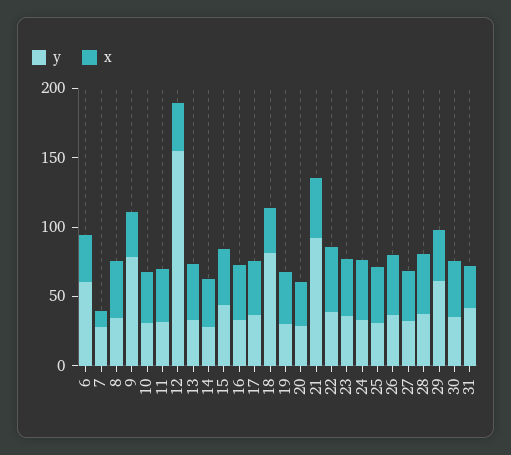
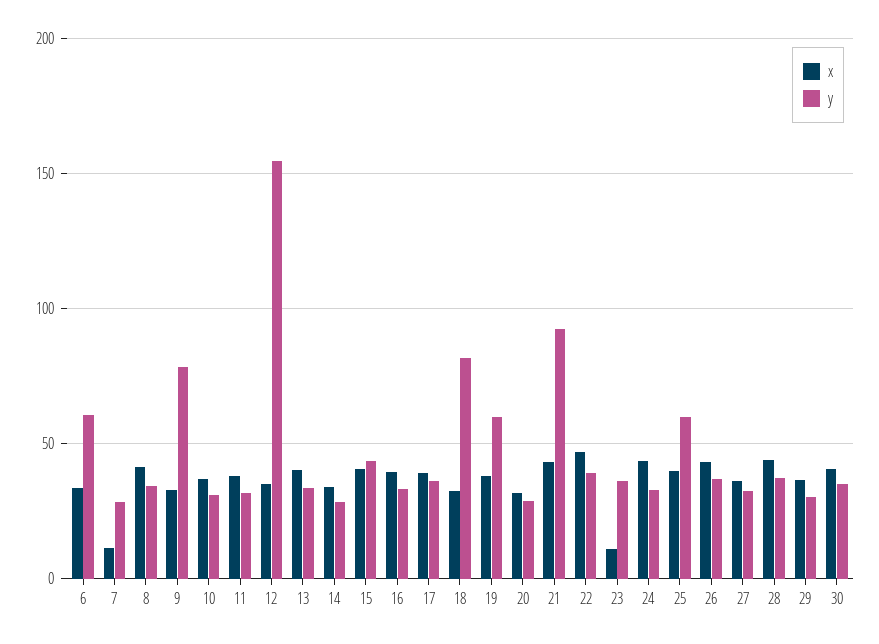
  {
    "y": {
      "6": 60,
      "7": 30,
      "8": 35,
      "9": 80,
      "10": 30,
      "11": 30,
      "12": 155,
      "13": 35,
      "14": 30,
      "15": 45,
      "16": 35,
      "17": 35,
      "18": 80,
-     "19": 30,
+     "19": 60,
      "20": 30,
      "21": 90,
      "22": 40,
      "23": 35,
      "24": 35,
-     "25": 30,
+     "25": 60,
      "26": 35,
      "27": 30,
      "28": 35,
-     "29": 60,
+     "29": 30,
-     "30": 35,
+     "30": 35
-     "31": 40
    },
    "x": {
      "6": 35,
      "7": 10,
      "8": 40,
      "9": 35,
      "10": 35,
      "11": 40,
      "12": 35,
      "13": 40,
      "14": 35,
      "15": 40,
      "16": 40,
      "17": 40,
      "18": 30,
      "19": 40,
      "20": 30,
      "21": 45,
      "22": 45,
-     "23": 40,
+     "23": 10,
      "24": 45,
      "25": 40,
      "26": 45,
      "27": 35,
      "28": 45,
      "29": 35,
-     "30": 40,
+     "30": 40
-     "31": 30
    }
  }

